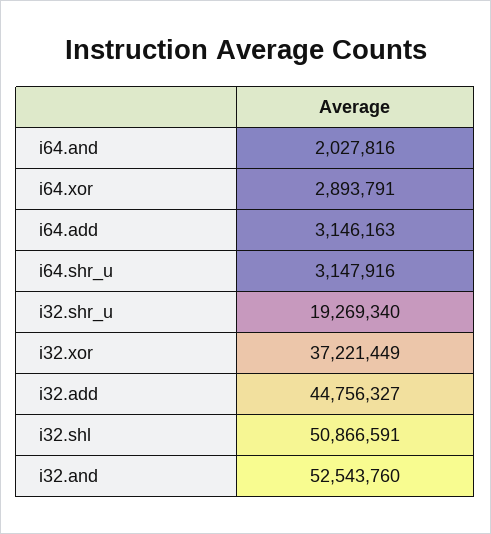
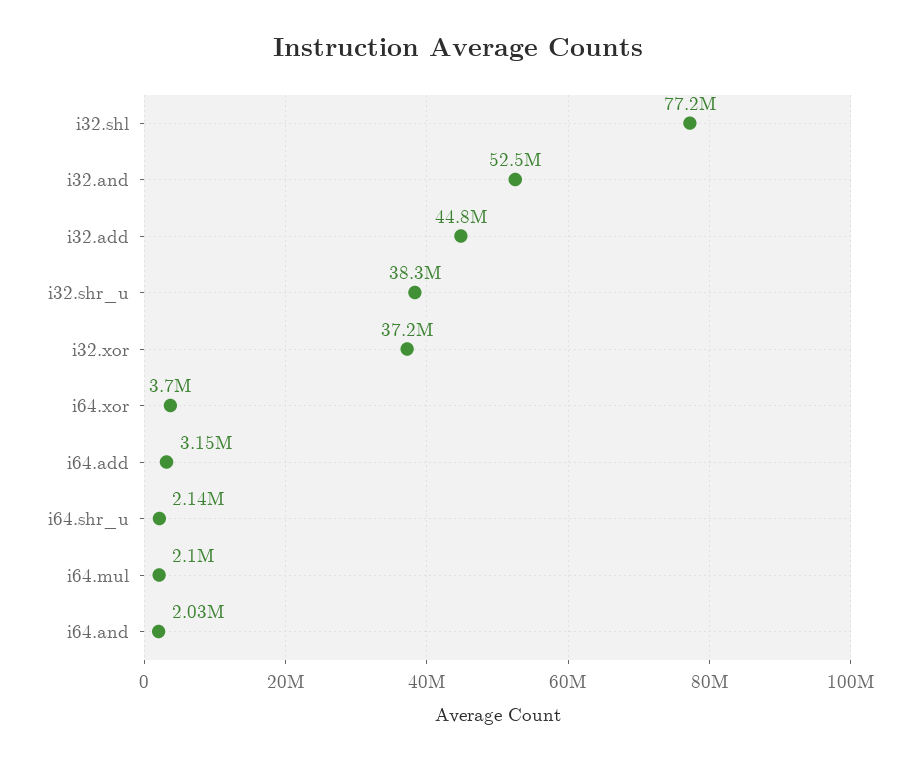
  {
    "i64.and": 2027816,
-   "i64.xor": 2893791,
+   "i64.xor": 3700000,
    "i64.add": 3146163,
-   "i64.shr_u": 3147916,
+   "i64.shr_u": 2140000,
-   "i32.shr_u": 19269340,
+   "i32.shr_u": 38300000,
    "i32.xor": 37221449,
    "i32.add": 44756327,
-   "i32.shl": 50866591,
+   "i32.shl": 77200000,
-   "i32.and": 52543760
+   "i32.and": 52543760,
+   "i64.mul": 2100000
  }

